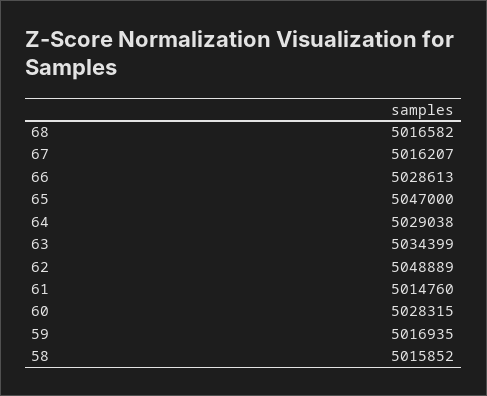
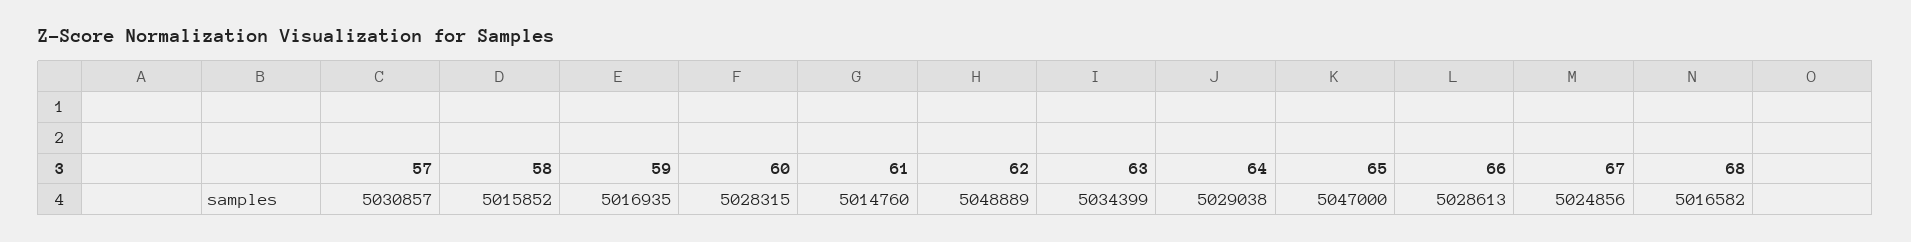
  {
    "68": 5016582,
-   "67": 5016207,
+   "67": 5024856,
    "66": 5028613,
    "65": 5047000,
    "64": 5029038,
    "63": 5034399,
    "62": 5048889,
    "61": 5014760,
    "60": 5028315,
    "59": 5016935,
-   "58": 5015852
+   "58": 5015852,
+   "57": 5030857
  }

